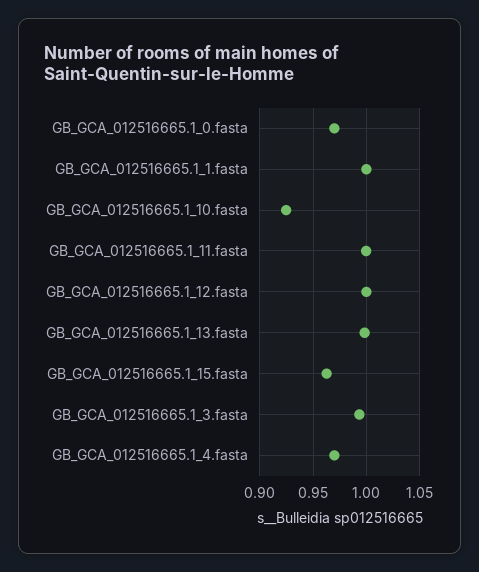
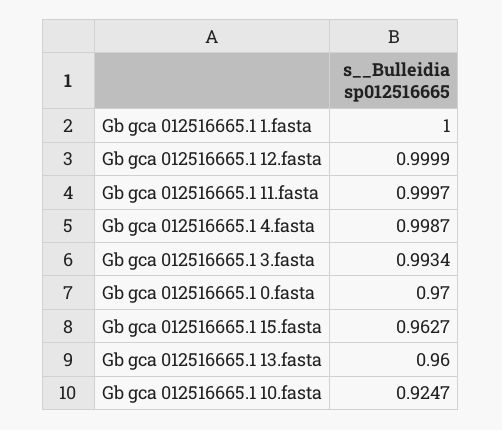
  {
    "GB_GCA_012516665.1_0.fasta": 0.97,
    "GB_GCA_012516665.1_1.fasta": 1,
    "GB_GCA_012516665.1_10.fasta": 0.9247,
    "GB_GCA_012516665.1_11.fasta": 0.9997,
    "GB_GCA_012516665.1_12.fasta": 0.9999,
-   "GB_GCA_012516665.1_13.fasta": 1,
+   "GB_GCA_012516665.1_13.fasta": 0.96,
    "GB_GCA_012516665.1_15.fasta": 0.9627,
    "GB_GCA_012516665.1_3.fasta": 0.9934,
-   "GB_GCA_012516665.1_4.fasta": 0.97
+   "GB_GCA_012516665.1_4.fasta": 0.9987
  }

